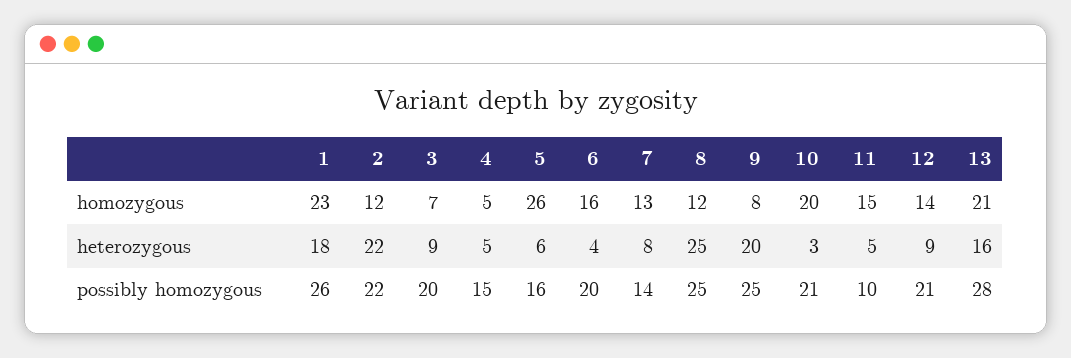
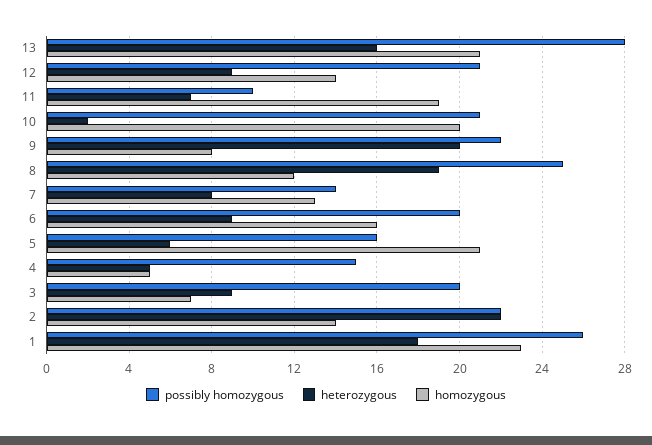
  {
    "homozygous": {
      "1": 23,
-     "2": 12,
+     "2": 14,
      "3": 7,
      "4": 5,
-     "5": 26,
+     "5": 21,
      "6": 16,
      "7": 13,
      "8": 12,
      "9": 8,
      "10": 20,
-     "11": 15,
+     "11": 19,
      "12": 14,
      "13": 21
    },
    "heterozygous": {
      "1": 18,
      "2": 22,
      "3": 9,
      "4": 5,
      "5": 6,
-     "6": 4,
+     "6": 9,
      "7": 8,
-     "8": 25,
+     "8": 19,
      "9": 20,
-     "10": 3,
+     "10": 2,
-     "11": 5,
+     "11": 7,
      "12": 9,
      "13": 16
    },
    "possibly homozygous": {
      "1": 26,
      "2": 22,
      "3": 20,
      "4": 15,
      "5": 16,
      "6": 20,
      "7": 14,
      "8": 25,
-     "9": 25,
+     "9": 22,
      "10": 21,
      "11": 10,
      "12": 21,
      "13": 28
    }
  }

